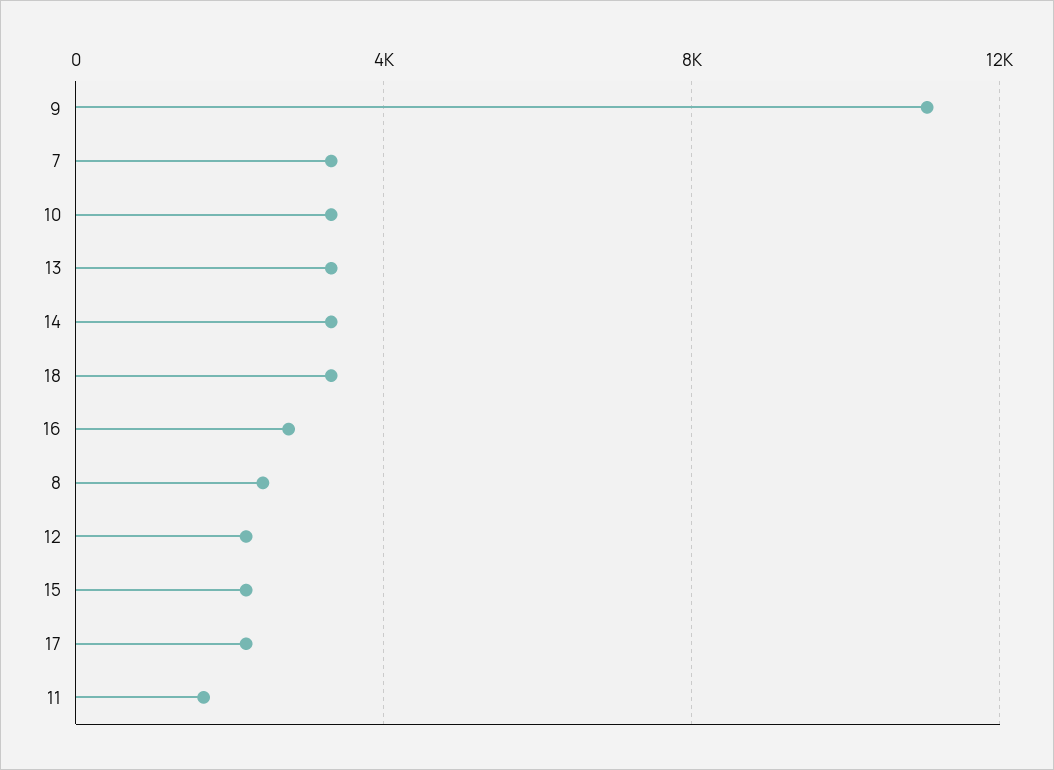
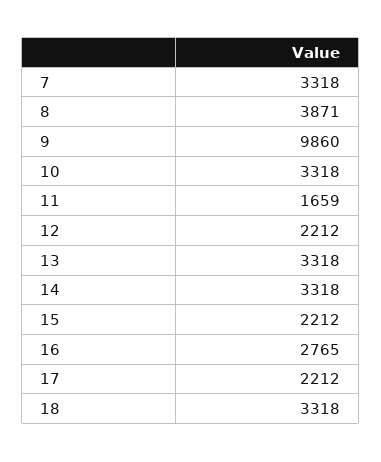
  {
-   "9": 11000,
+   "9": 9860,
    "7": 3318,
    "10": 3318,
    "13": 3318,
    "14": 3318,
    "18": 3318,
    "16": 2765,
-   "8": 2500,
+   "8": 3871,
    "12": 2212,
    "15": 2212,
    "17": 2212,
    "11": 1659
  }

